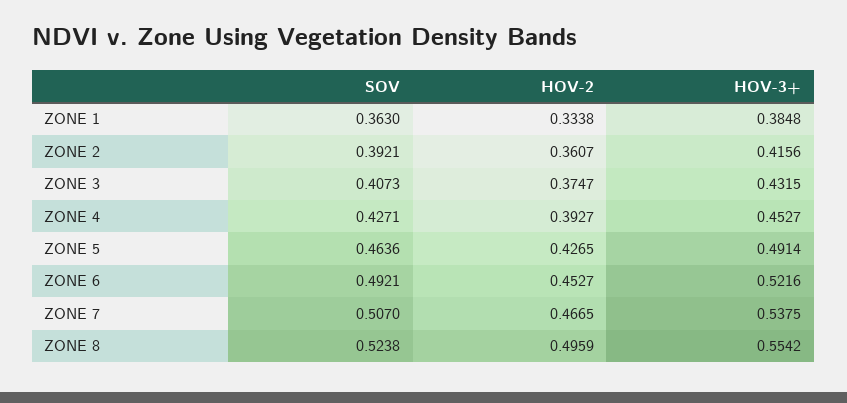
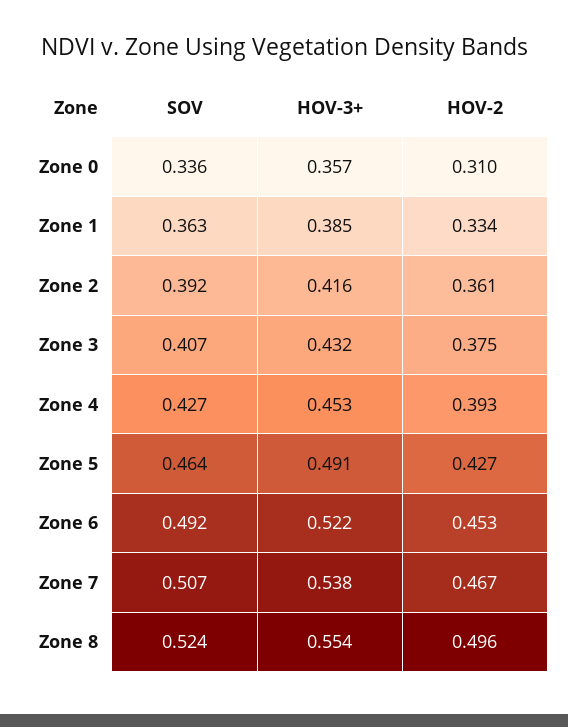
  {
    "SOV": {
      "ZONE 1": 0.363,
      "ZONE 2": 0.3921,
      "ZONE 3": 0.4073,
      "ZONE 4": 0.4271,
      "ZONE 5": 0.4636,
      "ZONE 6": 0.4921,
      "ZONE 7": 0.507,
-     "ZONE 8": 0.5238
+     "ZONE 8": 0.5238,
+     "Zone 0": 0.336
    },
    "HOV-2": {
      "ZONE 1": 0.3338,
      "ZONE 2": 0.3607,
      "ZONE 3": 0.3747,
      "ZONE 4": 0.3927,
      "ZONE 5": 0.4265,
      "ZONE 6": 0.4527,
      "ZONE 7": 0.4665,
-     "ZONE 8": 0.4959
+     "ZONE 8": 0.4959,
+     "Zone 0": 0.31
    },
    "HOV-3+": {
      "ZONE 1": 0.3848,
      "ZONE 2": 0.4156,
      "ZONE 3": 0.4315,
      "ZONE 4": 0.4527,
      "ZONE 5": 0.4914,
      "ZONE 6": 0.5216,
      "ZONE 7": 0.5375,
-     "ZONE 8": 0.5542
+     "ZONE 8": 0.5542,
+     "Zone 0": 0.357
    }
  }

